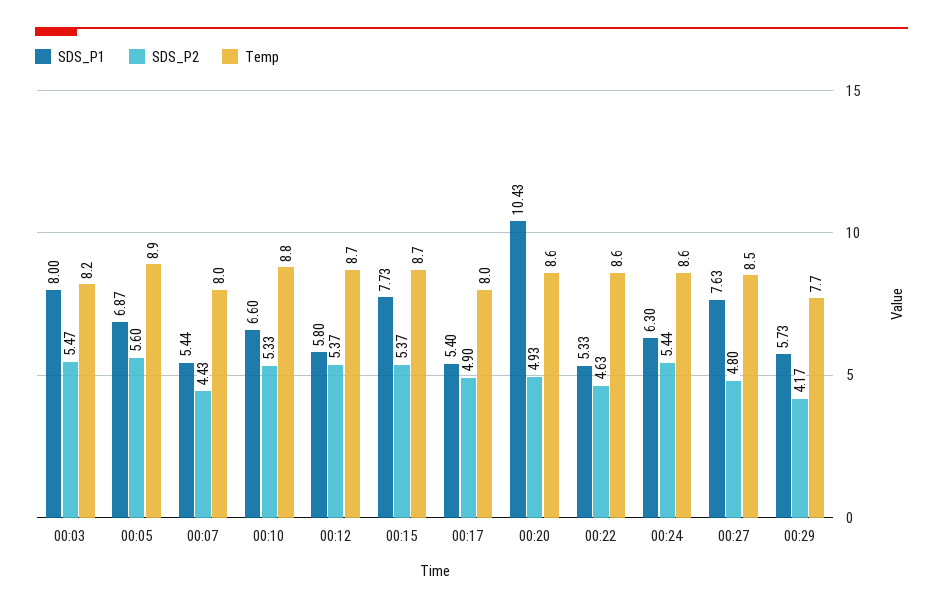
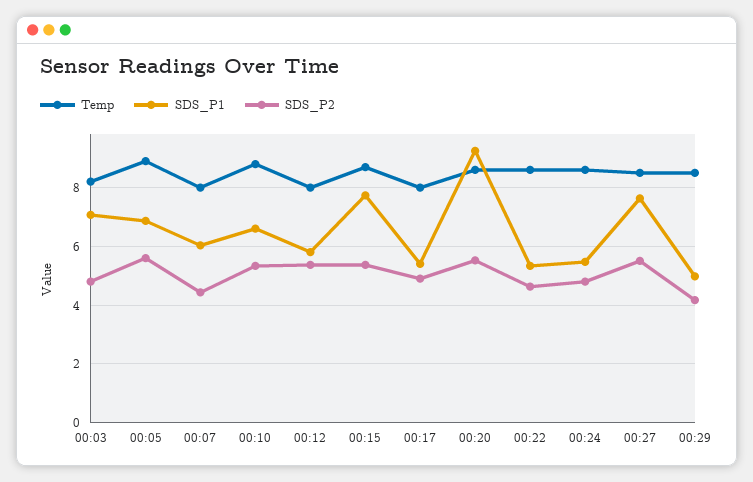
  {
    "SDS_P1": {
-     "00:03": 8,
+     "00:03": 7,
      "00:05": 6.87,
-     "00:07": 5.44,
+     "00:07": 6,
      "00:10": 6.6,
      "00:12": 5.8,
      "00:15": 7.73,
      "00:17": 5.4,
-     "00:20": 10.43,
+     "00:20": 9.25,
      "00:22": 5.33,
-     "00:24": 6.3,
+     "00:24": 5.5,
      "00:27": 7.63,
-     "00:29": 5.73
+     "00:29": 5
    },
    "SDS_P2": {
-     "00:03": 5.47,
+     "00:03": 4.75,
      "00:05": 5.6,
      "00:07": 4.43,
      "00:10": 5.33,
      "00:12": 5.37,
      "00:15": 5.37,
      "00:17": 4.9,
-     "00:20": 4.93,
+     "00:20": 5.5,
      "00:22": 4.63,
-     "00:24": 5.44,
+     "00:24": 4.75,
-     "00:27": 4.8,
+     "00:27": 5.5,
      "00:29": 4.17
    },
    "Temp": {
      "00:03": 8.2,
      "00:05": 8.9,
      "00:07": 8,
      "00:10": 8.8,
-     "00:12": 8.7,
+     "00:12": 8,
      "00:15": 8.7,
      "00:17": 8,
      "00:20": 8.6,
      "00:22": 8.6,
      "00:24": 8.6,
      "00:27": 8.5,
-     "00:29": 7.7
+     "00:29": 8.5
    }
  }

